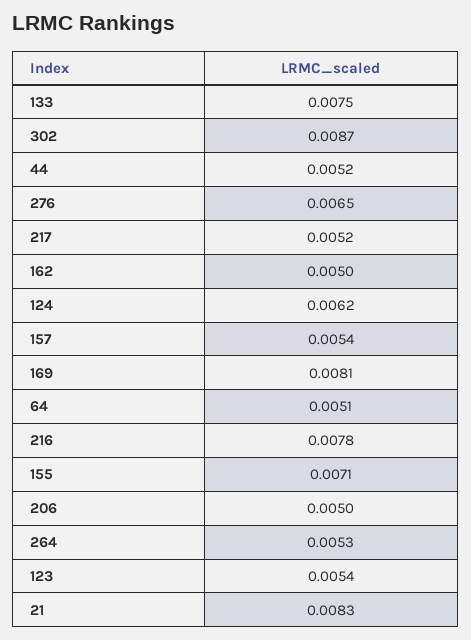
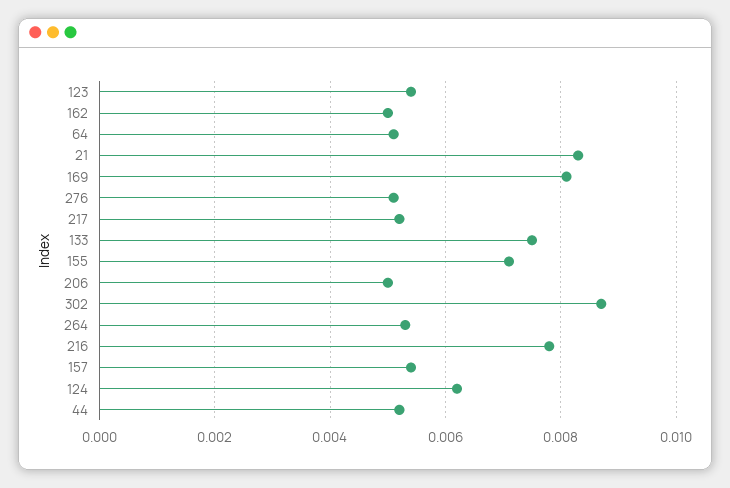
  {
    "133": 0.0075,
    "302": 0.0087,
    "44": 0.0052,
-   "276": 0.0065,
+   "276": 0.005,
    "217": 0.0052,
    "162": 0.005,
    "124": 0.0062,
    "157": 0.0054,
    "169": 0.0081,
    "64": 0.0051,
    "216": 0.0078,
    "155": 0.0071,
    "206": 0.005,
    "264": 0.0053,
    "123": 0.0054,
    "21": 0.0083
  }

